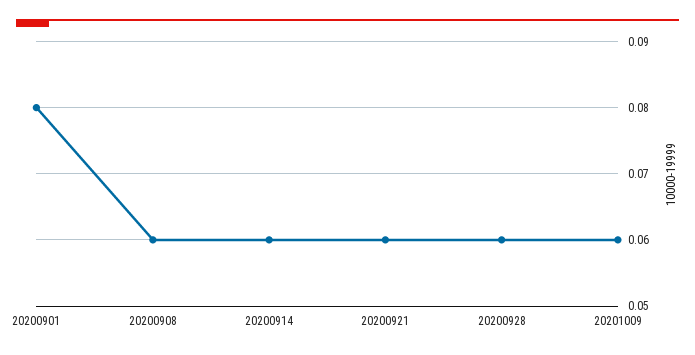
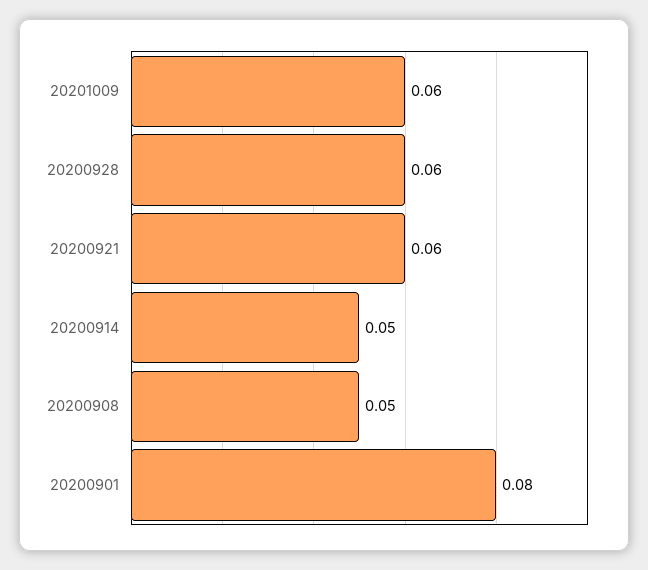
  {
    "20200901": 0.08,
-   "20200908": 0.06,
+   "20200908": 0.05,
-   "20200914": 0.06,
+   "20200914": 0.05,
    "20200921": 0.06,
    "20200928": 0.06,
    "20201009": 0.06
  }

